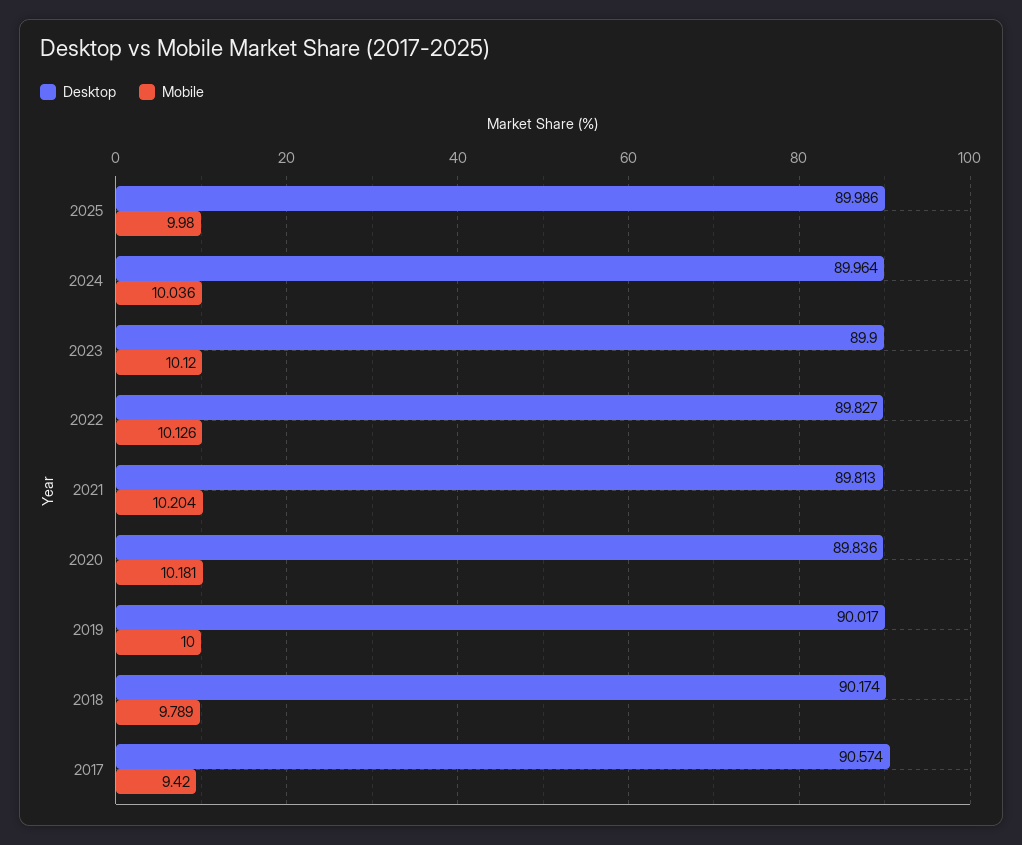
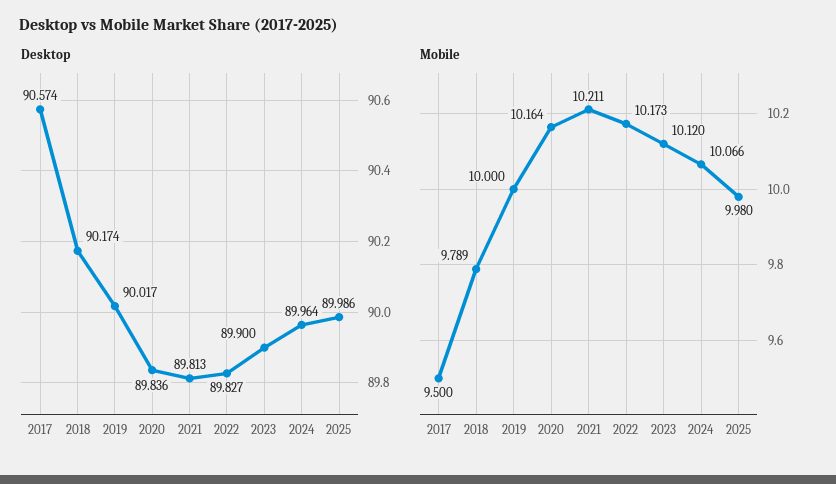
  {
    "Desktop": {
      "2025": 89.986,
      "2024": 89.964,
      "2023": 89.9,
      "2022": 89.827,
      "2021": 89.813,
      "2020": 89.836,
      "2019": 90.017,
      "2018": 90.174,
      "2017": 90.574
    },
    "Mobile": {
      "2025": 9.98,
-     "2024": 10.036,
+     "2024": 10.066,
      "2023": 10.12,
-     "2022": 10.126,
+     "2022": 10.173,
-     "2021": 10.204,
+     "2021": 10.211,
-     "2020": 10.181,
+     "2020": 10.164,
      "2019": 10,
      "2018": 9.789,
-     "2017": 9.42
+     "2017": 9.5
    }
  }

